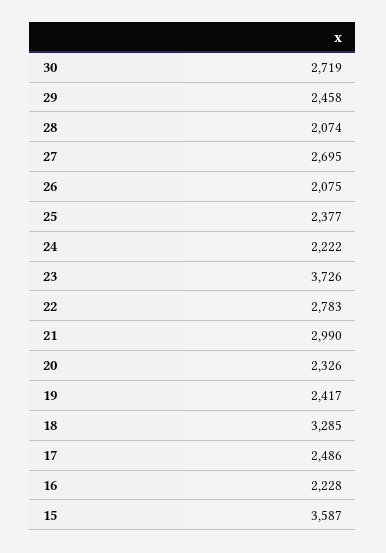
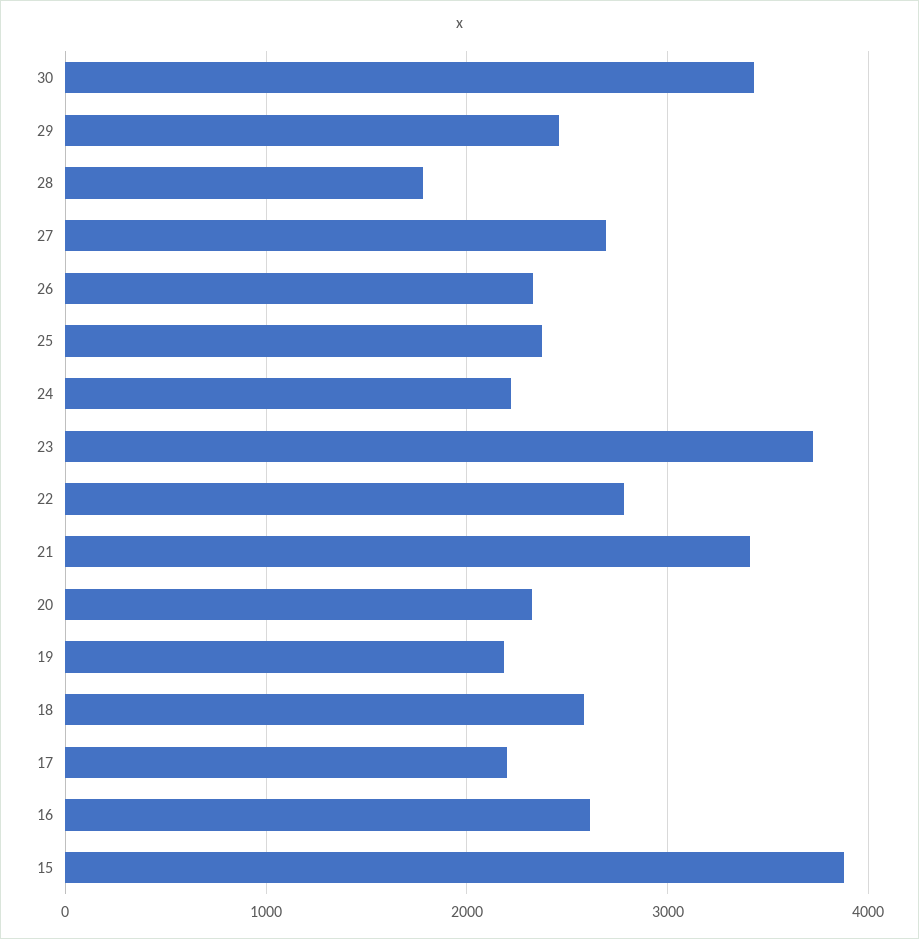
  {
-   "30": 2719,
+   "30": 3400,
    "29": 2458,
-   "28": 2074,
+   "28": 1800,
    "27": 2695,
-   "26": 2075,
+   "26": 2300,
    "25": 2377,
    "24": 2222,
    "23": 3726,
    "22": 2783,
-   "21": 2990,
+   "21": 3400,
    "20": 2326,
-   "19": 2417,
+   "19": 2200,
-   "18": 3285,
+   "18": 2600,
-   "17": 2486,
+   "17": 2200,
-   "16": 2228,
+   "16": 2600,
-   "15": 3587
+   "15": 3900
  }

